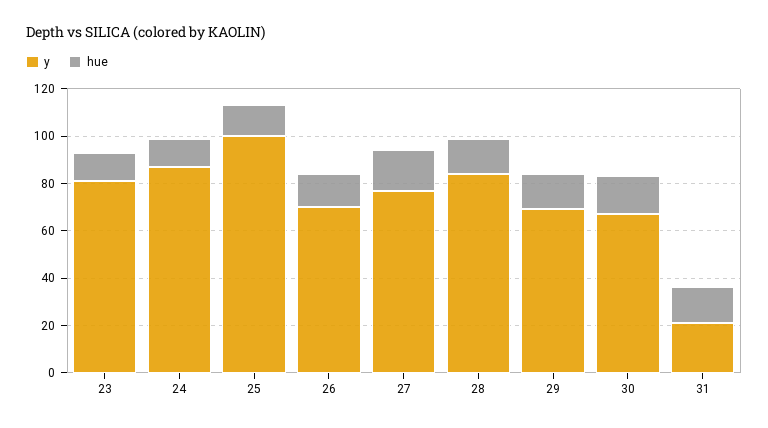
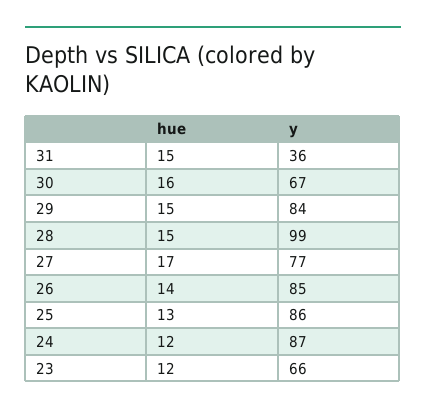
  {
    "y": {
-     "23": 80,
+     "23": 66,
      "24": 87,
-     "25": 100,
+     "25": 86,
-     "26": 70,
+     "26": 85,
      "27": 77,
-     "28": 85,
+     "28": 99,
-     "29": 70,
+     "29": 84,
      "30": 67,
-     "31": 20
+     "31": 36
    },
    "hue": {
      "23": 12,
      "24": 12,
      "25": 13,
      "26": 14,
      "27": 17,
      "28": 15,
      "29": 15,
      "30": 16,
      "31": 15
    }
  }

